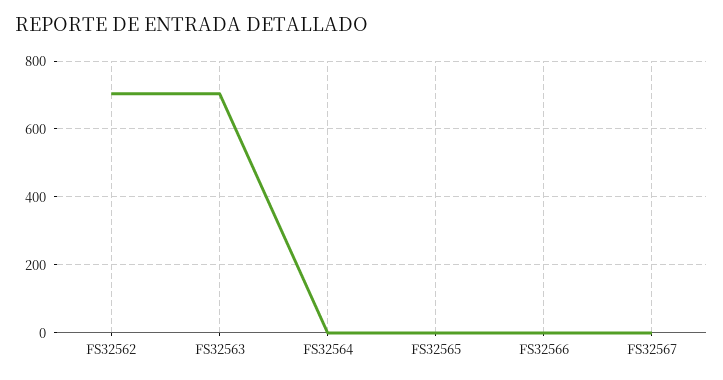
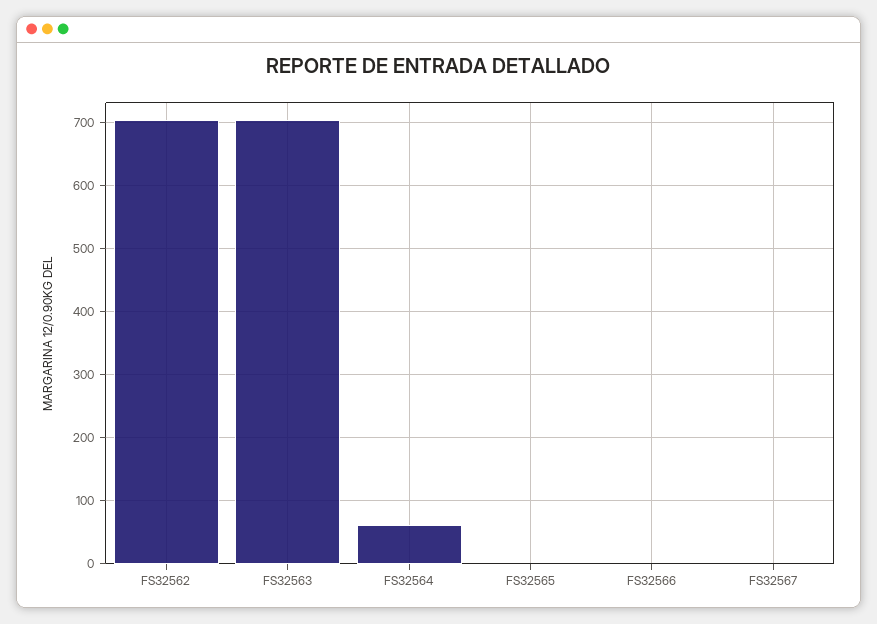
  {
    "FS32562": 700,
    "FS32563": 700,
-   "FS32564": 0,
+   "FS32564": 60,
    "FS32565": 0,
    "FS32566": 0,
    "FS32567": 0
  }

